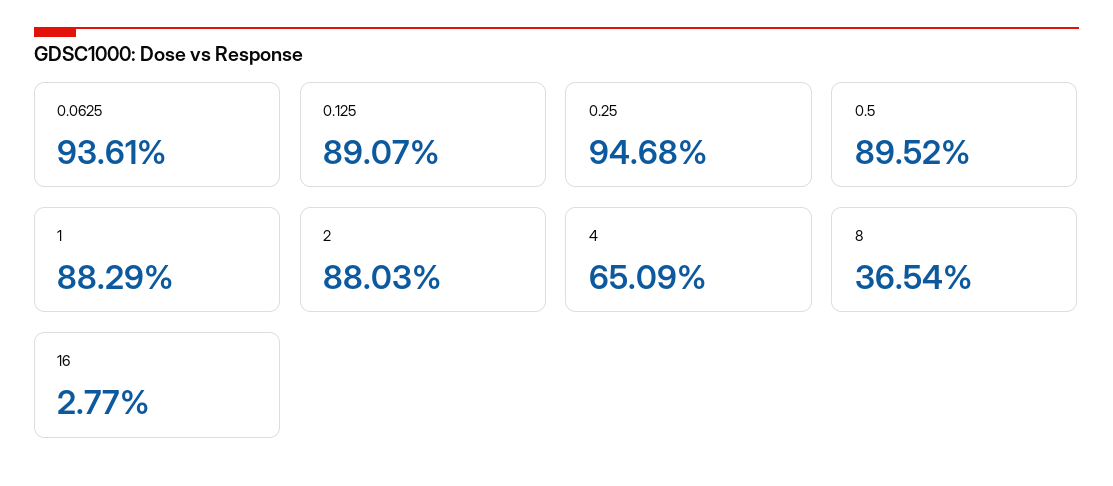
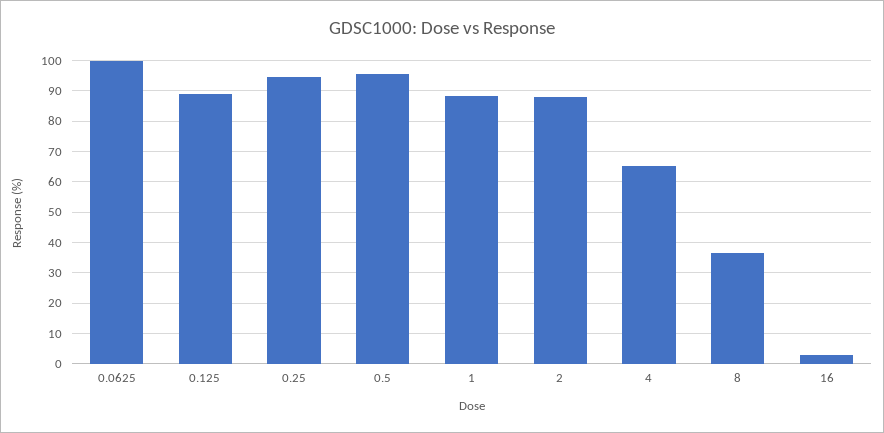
  {
-   "0.0625": 93.61,
+   "0.0625": 100,
    "0.125": 89.07,
    "0.25": 94.68,
-   "0.5": 89.52,
+   "0.5": 96,
    "1": 88.29,
    "2": 88.03,
    "4": 65.09,
    "8": 36.54,
    "16": 2.77
  }

